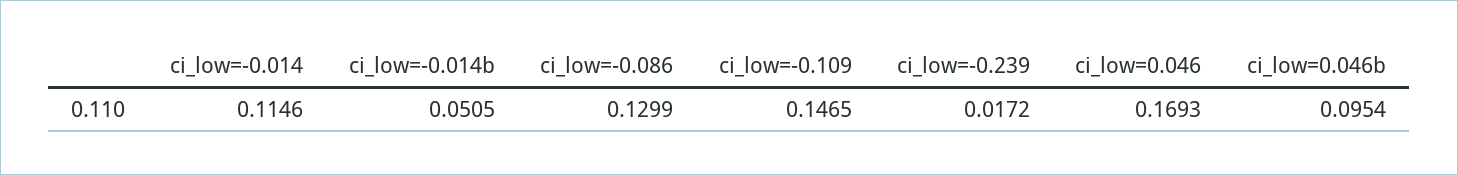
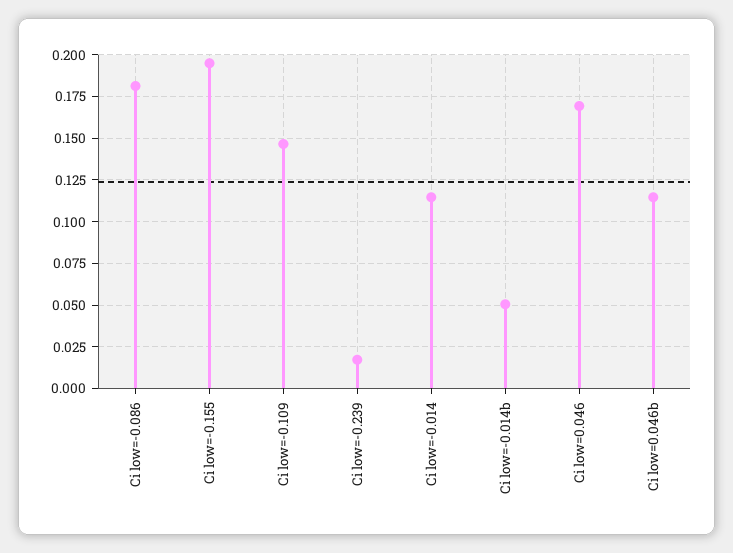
  {
    "ci_low=-0.014": 0.1146,
    "ci_low=-0.014b": 0.0505,
-   "ci_low=-0.086": 0.1299,
+   "ci_low=-0.086": 0.18,
    "ci_low=-0.109": 0.1465,
    "ci_low=-0.239": 0.0172,
    "ci_low=0.046": 0.1693,
-   "ci_low=0.046b": 0.0954
+   "ci_low=0.046b": 0.115,
+   "Ci low=-0.155": 0.195
  }

